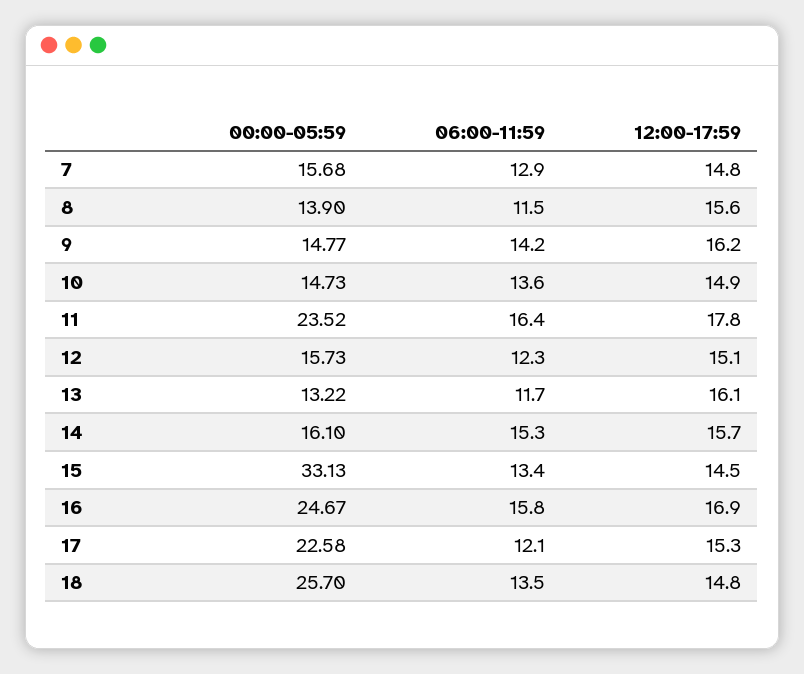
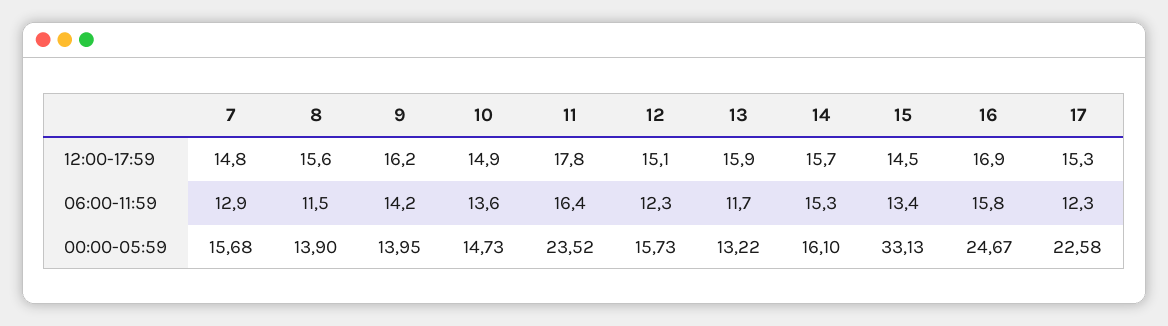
  {
    "00:00-05:59": {
      "7": 15.68,
      "8": 13.9,
-     "9": 14.77,
+     "9": 13.95,
      "10": 14.73,
      "11": 23.52,
      "12": 15.73,
      "13": 13.22,
      "14": 16.1,
      "15": 33.13,
      "16": 24.67,
-     "17": 22.58,
+     "17": 22.58
-     "18": 25.7
    },
    "06:00-11:59": {
      "7": 12.9,
      "8": 11.5,
      "9": 14.2,
      "10": 13.6,
      "11": 16.4,
      "12": 12.3,
      "13": 11.7,
      "14": 15.3,
      "15": 13.4,
      "16": 15.8,
-     "17": 12.1,
+     "17": 12.3
-     "18": 13.5
    },
    "12:00-17:59": {
      "7": 14.8,
      "8": 15.6,
      "9": 16.2,
      "10": 14.9,
      "11": 17.8,
      "12": 15.1,
-     "13": 16.1,
+     "13": 15.9,
      "14": 15.7,
      "15": 14.5,
      "16": 16.9,
-     "17": 15.3,
+     "17": 15.3
-     "18": 14.8
    }
  }

